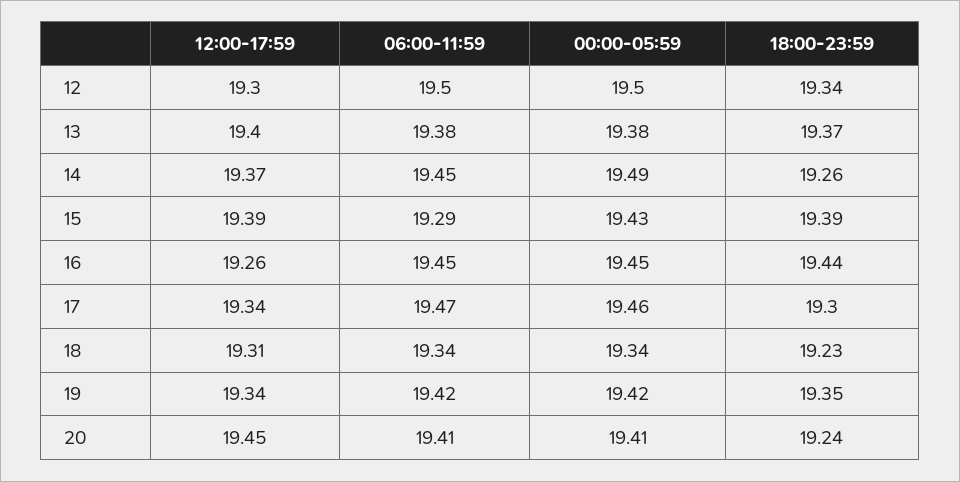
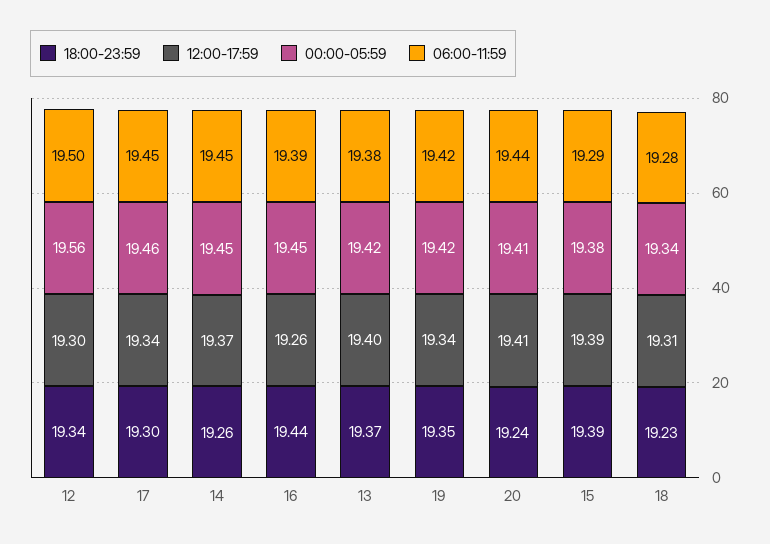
  {
    "12:00-17:59": {
      "12": 19.3,
      "13": 19.4,
      "14": 19.37,
      "15": 19.39,
      "16": 19.26,
      "17": 19.34,
      "18": 19.31,
      "19": 19.34,
-     "20": 19.45
+     "20": 19.41
    },
    "06:00-11:59": {
      "12": 19.5,
      "13": 19.38,
      "14": 19.45,
      "15": 19.29,
-     "16": 19.45,
+     "16": 19.39,
-     "17": 19.47,
+     "17": 19.45,
-     "18": 19.34,
+     "18": 19.28,
      "19": 19.42,
-     "20": 19.41
+     "20": 19.44
    },
    "00:00-05:59": {
-     "12": 19.5,
+     "12": 19.56,
-     "13": 19.38,
+     "13": 19.42,
-     "14": 19.49,
+     "14": 19.45,
-     "15": 19.43,
+     "15": 19.38,
      "16": 19.45,
      "17": 19.46,
      "18": 19.34,
      "19": 19.42,
      "20": 19.41
    },
    "18:00-23:59": {
      "12": 19.34,
      "13": 19.37,
      "14": 19.26,
      "15": 19.39,
      "16": 19.44,
      "17": 19.3,
      "18": 19.23,
      "19": 19.35,
      "20": 19.24
    }
  }

